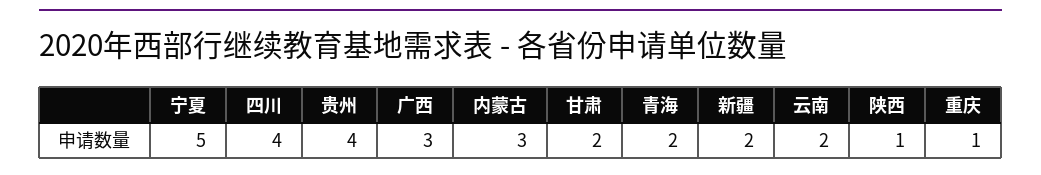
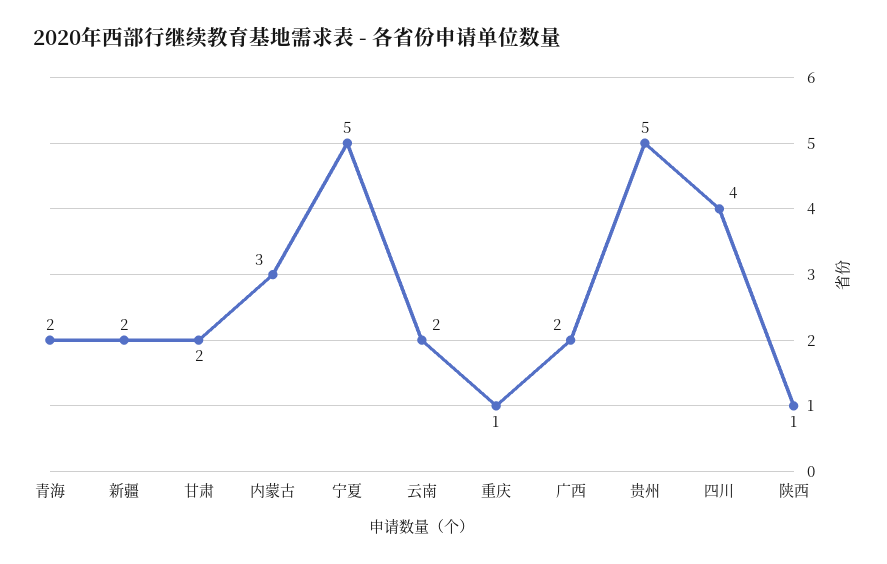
  {
    "宁夏": 5,
    "四川": 4,
-   "贵州": 4,
+   "贵州": 5,
-   "广西": 3,
+   "广西": 2,
    "内蒙古": 3,
    "甘肃": 2,
    "青海": 2,
    "新疆": 2,
    "云南": 2,
    "陕西": 1,
    "重庆": 1
  }

